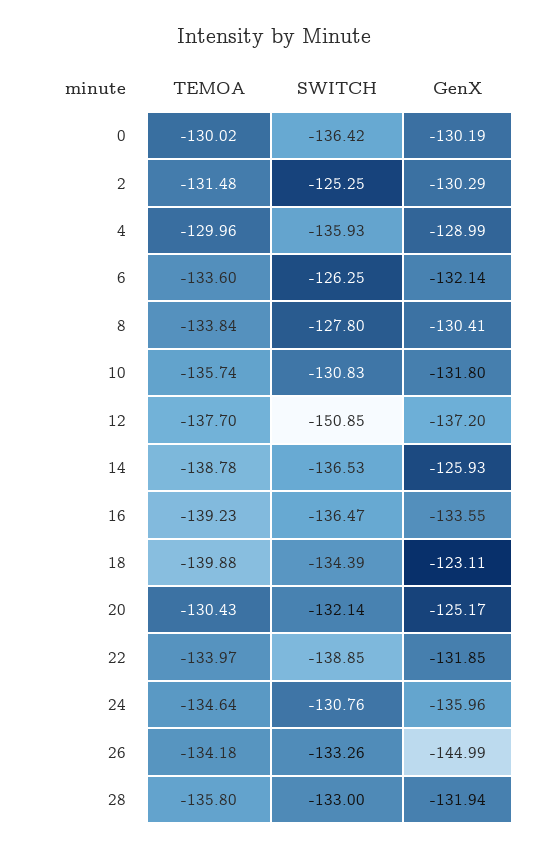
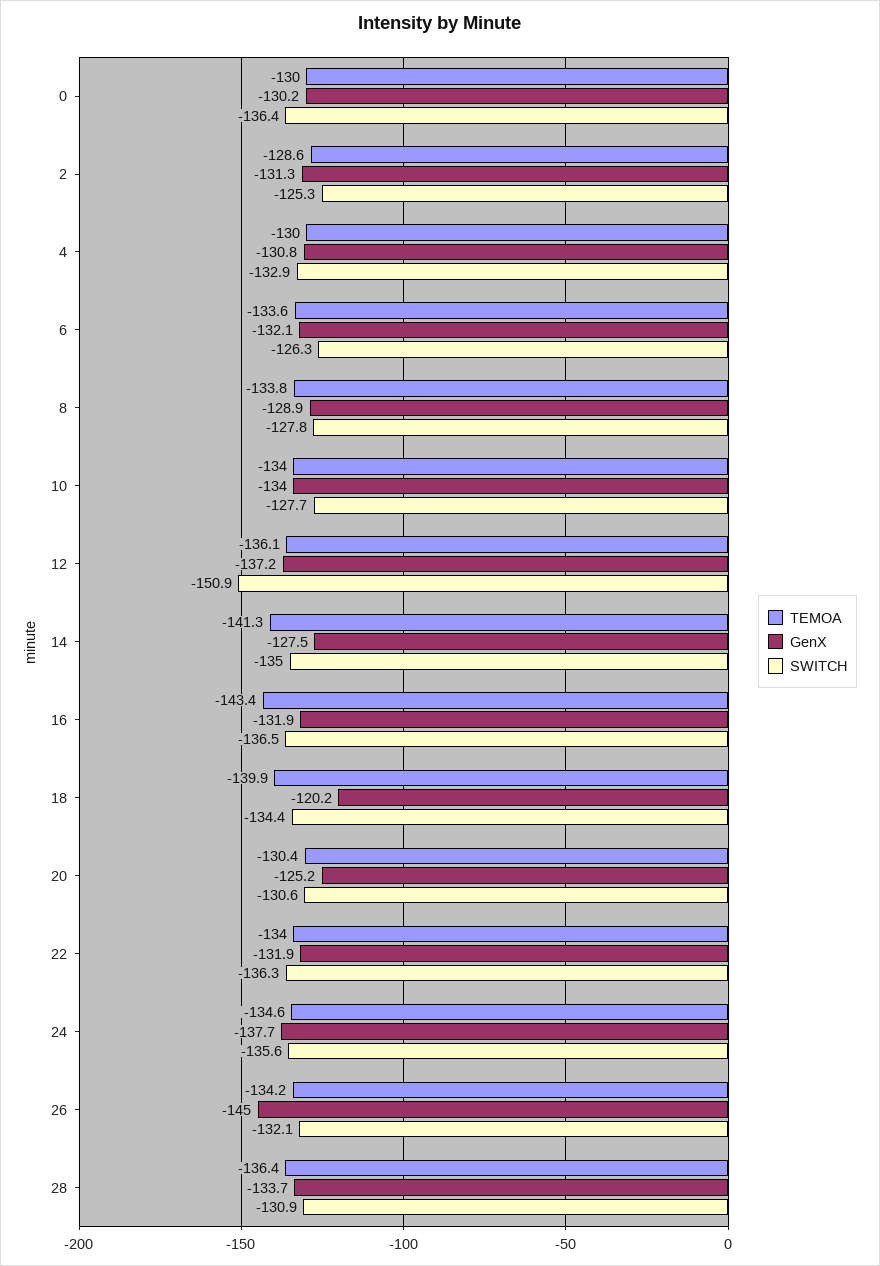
  {
    "TEMOA": {
      "0": -130.02,
-     "2": -131.48,
+     "2": -128.6,
      "4": -129.96,
      "6": -133.6,
      "8": -133.84,
-     "10": -135.74,
+     "10": -134,
-     "12": -137.7,
+     "12": -136.1,
-     "14": -138.78,
+     "14": -141.3,
-     "16": -139.23,
+     "16": -143.4,
      "18": -139.88,
      "20": -130.43,
      "22": -133.97,
      "24": -134.64,
      "26": -134.18,
-     "28": -135.8
+     "28": -136.4
    },
    "SWITCH": {
      "0": -136.42,
      "2": -125.25,
-     "4": -135.93,
+     "4": -132.9,
      "6": -126.25,
      "8": -127.8,
-     "10": -130.83,
+     "10": -127.7,
      "12": -150.85,
-     "14": -136.53,
+     "14": -135,
      "16": -136.47,
      "18": -134.39,
-     "20": -132.14,
+     "20": -130.6,
-     "22": -138.85,
+     "22": -136.3,
-     "24": -130.76,
+     "24": -135.6,
-     "26": -133.26,
+     "26": -132.1,
-     "28": -133
+     "28": -130.9
    },
    "GenX": {
      "0": -130.19,
-     "2": -130.29,
+     "2": -131.3,
-     "4": -128.99,
+     "4": -130.8,
      "6": -132.14,
-     "8": -130.41,
+     "8": -128.9,
-     "10": -131.8,
+     "10": -134,
      "12": -137.2,
-     "14": -125.93,
+     "14": -127.5,
-     "16": -133.55,
+     "16": -131.9,
-     "18": -123.11,
+     "18": -120.2,
      "20": -125.17,
      "22": -131.85,
-     "24": -135.96,
+     "24": -137.7,
      "26": -144.99,
-     "28": -131.94
+     "28": -133.7
    }
  }

